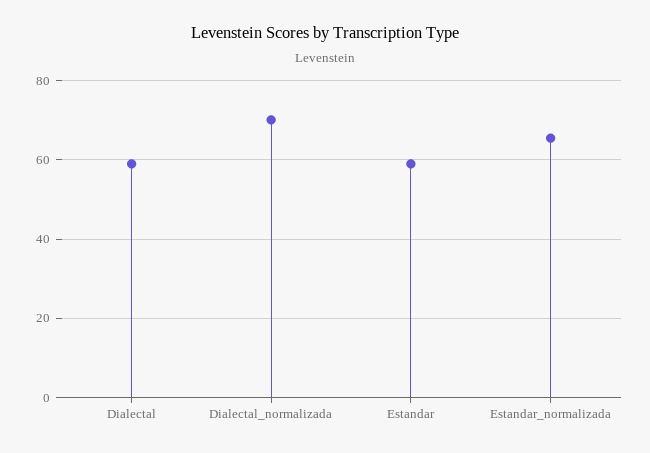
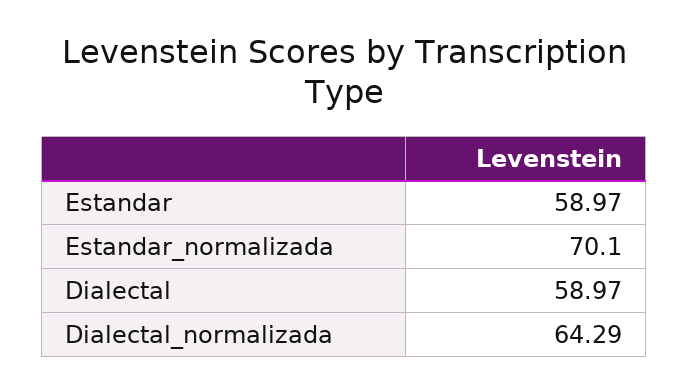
  {
    "Dialectal": 58.97,
-   "Dialectal_normalizada": 70,
+   "Dialectal_normalizada": 64.29,
    "Estandar": 58.97,
-   "Estandar_normalizada": 66
+   "Estandar_normalizada": 70.1
  }

